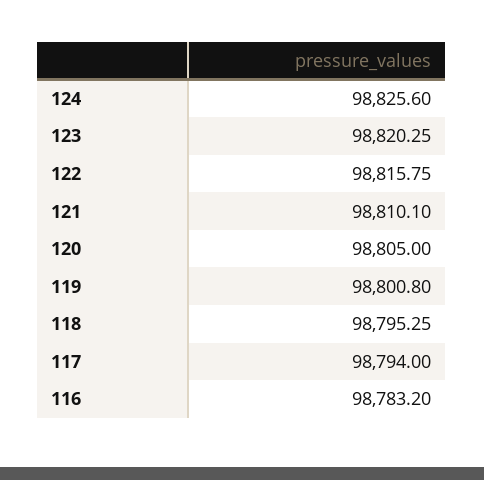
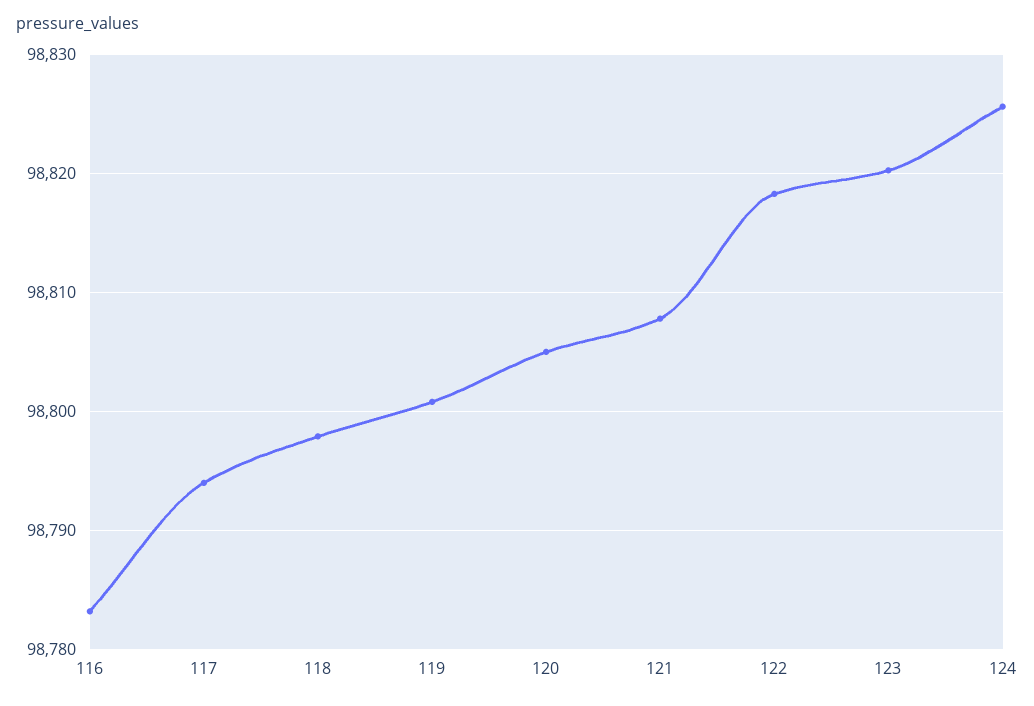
  {
    "124": 98825.6,
    "123": 98820.25,
-   "122": 98815.75,
+   "122": 98818,
-   "121": 98810.1,
+   "121": 98808,
    "120": 98805,
    "119": 98800.8,
-   "118": 98795.25,
+   "118": 98798,
    "117": 98794,
    "116": 98783.2
  }

